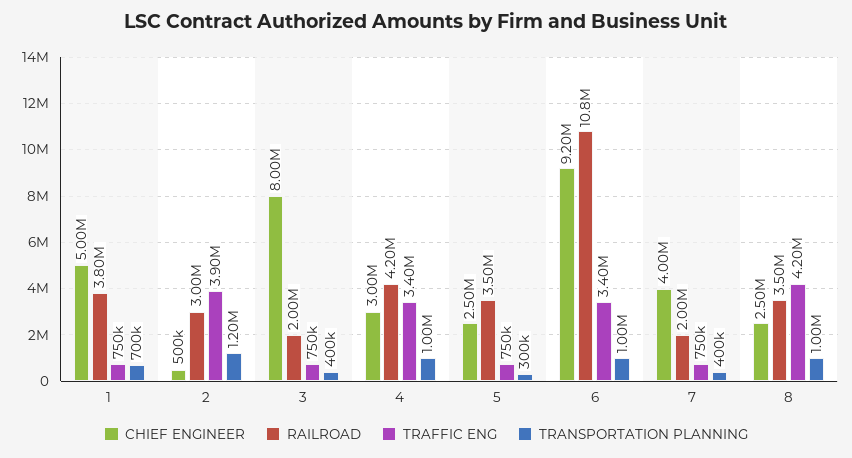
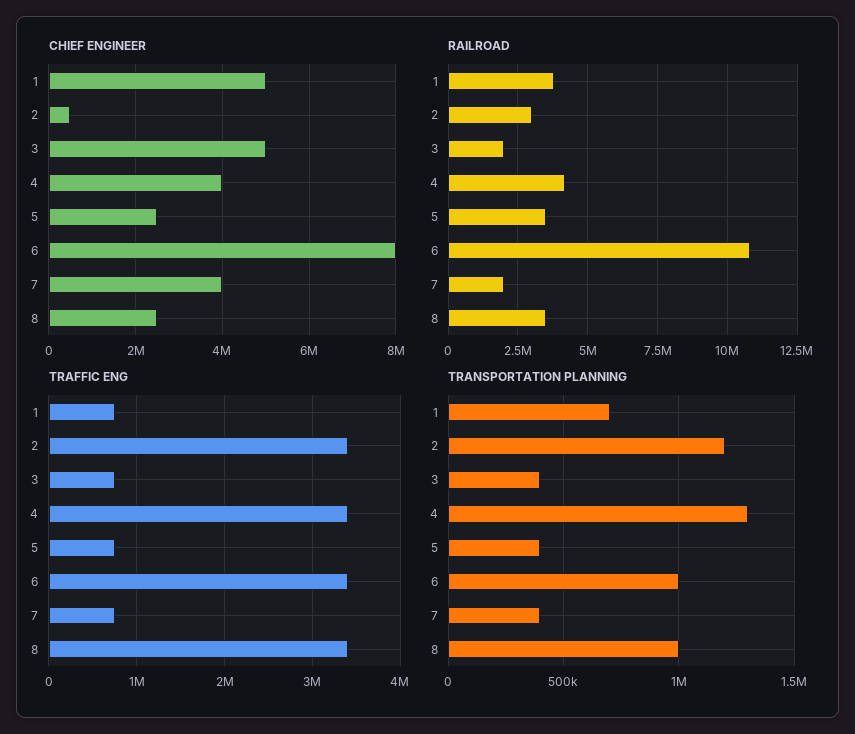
  {
    "CHIEF ENGINEER": {
      "1": 5000000,
      "2": 500000,
-     "3": 8000000,
+     "3": 5000000,
-     "4": 3000000,
+     "4": 4000000,
      "5": 2500000,
-     "6": 9200000,
+     "6": 8000000,
      "7": 4000000,
      "8": 2500000
    },
    "RAILROAD": {
      "1": 3800000,
      "2": 3000000,
      "3": 2000000,
      "4": 4200000,
      "5": 3500000,
      "6": 10800000,
      "7": 2000000,
      "8": 3500000
    },
    "TRAFFIC ENG": {
      "1": 750000,
-     "2": 3900000,
+     "2": 3400000,
      "3": 750000,
      "4": 3400000,
      "5": 750000,
      "6": 3400000,
      "7": 750000,
-     "8": 4200000
+     "8": 3400000
    },
    "TRANSPORTATION PLANNING": {
      "1": 700000,
      "2": 1200000,
      "3": 400000,
-     "4": 1000000,
+     "4": 1300000,
-     "5": 300000,
+     "5": 400000,
      "6": 1000000,
      "7": 400000,
      "8": 1000000
    }
  }

